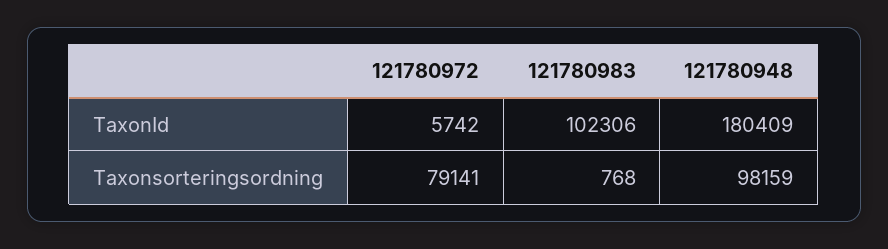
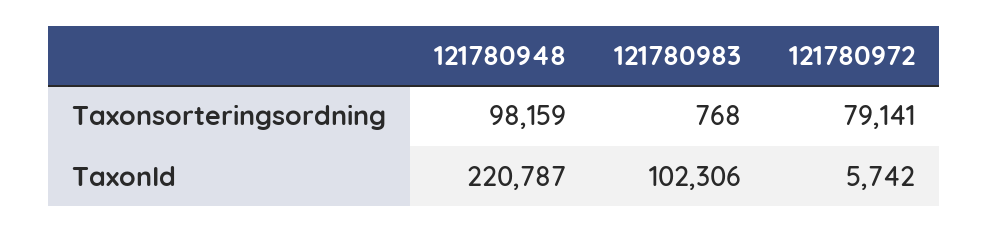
  {
    "121780972": {
      "TaxonId": 5742,
      "Taxonsorteringsordning": 79141
    },
    "121780983": {
      "TaxonId": 102306,
      "Taxonsorteringsordning": 768
    },
    "121780948": {
-     "TaxonId": 180409,
+     "TaxonId": 220787,
      "Taxonsorteringsordning": 98159
    }
  }

